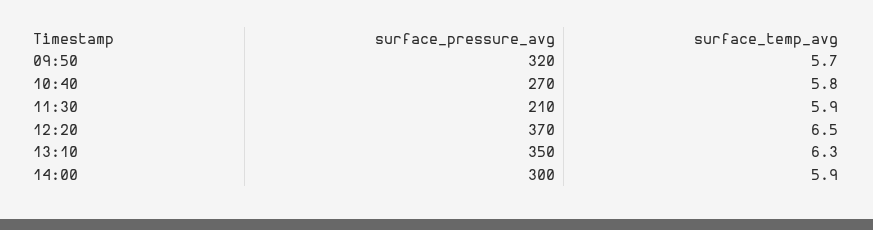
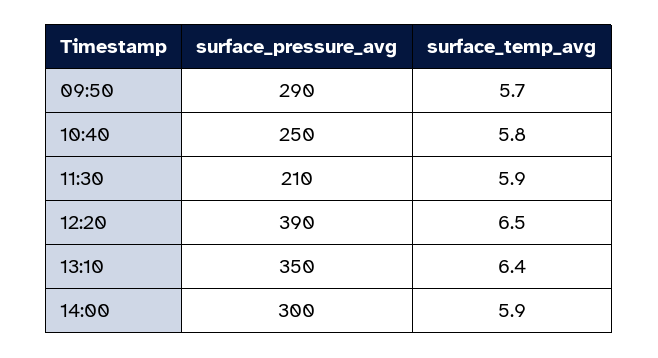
  {
    "surface_pressure_avg": {
-     "09:50": 320,
+     "09:50": 290,
-     "10:40": 270,
+     "10:40": 250,
      "11:30": 210,
-     "12:20": 370,
+     "12:20": 390,
      "13:10": 350,
      "14:00": 300
    },
    "surface_temp_avg": {
      "09:50": 5.7,
      "10:40": 5.8,
      "11:30": 5.9,
      "12:20": 6.5,
-     "13:10": 6.3,
+     "13:10": 6.4,
      "14:00": 5.9
    }
  }

